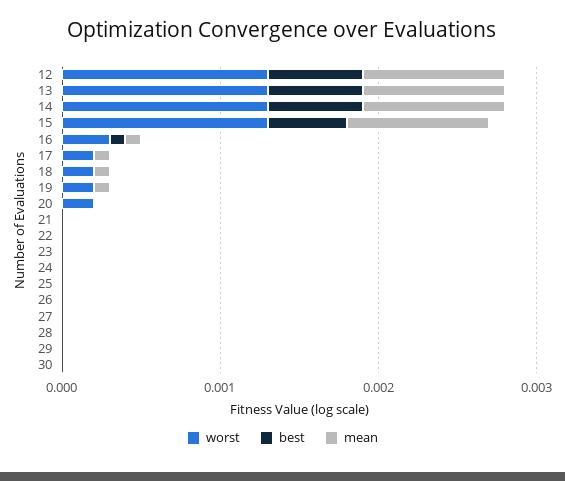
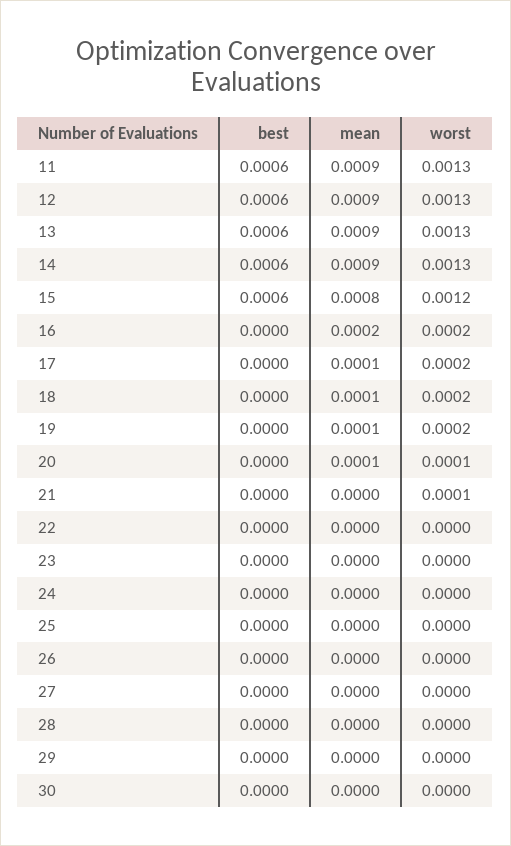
  {
    "worst": {
      "12": 0.0013,
      "13": 0.0013,
      "14": 0.0013,
-     "15": 0.0013,
+     "15": 0.0012,
-     "16": 0.0003,
+     "16": 0.0002,
      "17": 0.0002,
      "18": 0.0002,
      "19": 0.0002,
-     "20": 0.0002,
+     "20": 0.0001,
-     "21": 0,
+     "21": 0.0001,
      "22": 0,
      "23": 0,
      "24": 0,
      "25": 0,
      "26": 0,
      "27": 0,
      "28": 0,
      "29": 0,
-     "30": 0
+     "30": 0,
+     "11": 0.0013
    },
    "best": {
      "12": 0.0006,
      "13": 0.0006,
      "14": 0.0006,
-     "15": 0.0005,
+     "15": 0.0006,
-     "16": 0.0001,
+     "16": 0,
      "17": 0,
      "18": 0,
      "19": 0,
      "20": 0,
      "21": 0,
      "22": 0,
      "23": 0,
      "24": 0,
      "25": 0,
      "26": 0,
      "27": 0,
      "28": 0,
      "29": 0,
-     "30": 0
+     "30": 0,
+     "11": 0.0006
    },
    "mean": {
      "12": 0.0009,
      "13": 0.0009,
      "14": 0.0009,
-     "15": 0.0009,
+     "15": 0.0008,
-     "16": 0.0001,
+     "16": 0.0002,
      "17": 0.0001,
      "18": 0.0001,
      "19": 0.0001,
-     "20": 0,
+     "20": 0.0001,
      "21": 0,
      "22": 0,
      "23": 0,
      "24": 0,
      "25": 0,
      "26": 0,
      "27": 0,
      "28": 0,
      "29": 0,
-     "30": 0
+     "30": 0,
+     "11": 0.0009
    }
  }

